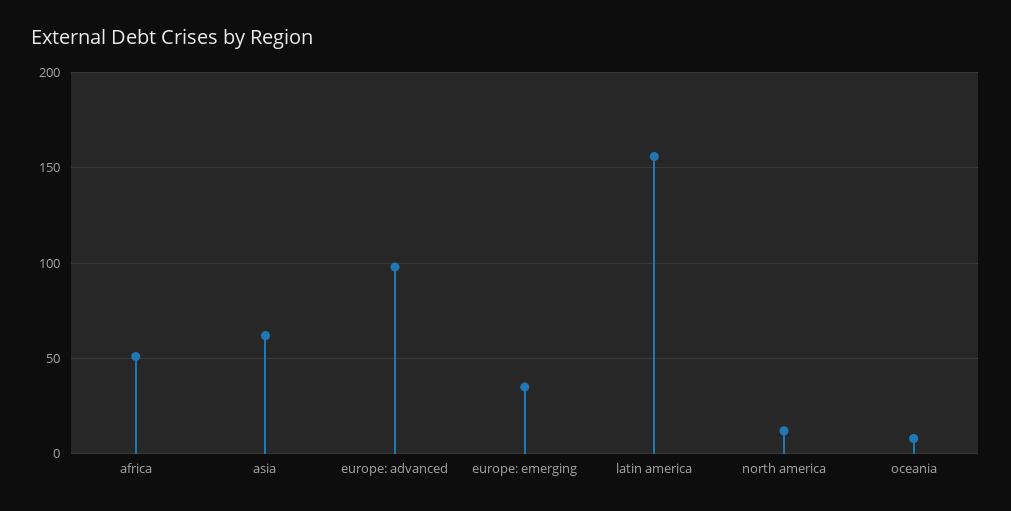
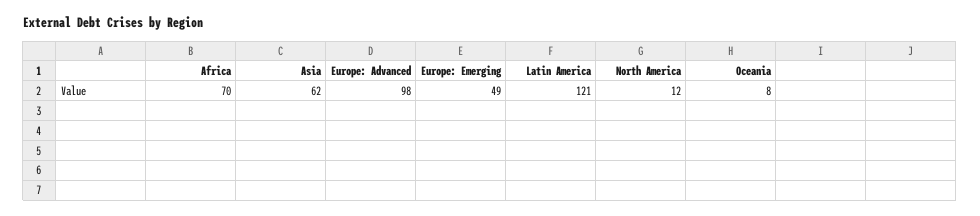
  {
-   "africa": 50,
+   "africa": 70,
    "asia": 62,
    "europe: advanced": 98,
-   "europe: emerging": 35,
+   "europe: emerging": 49,
-   "latin america": 155,
+   "latin america": 121,
    "north america": 12,
    "oceania": 8
  }

